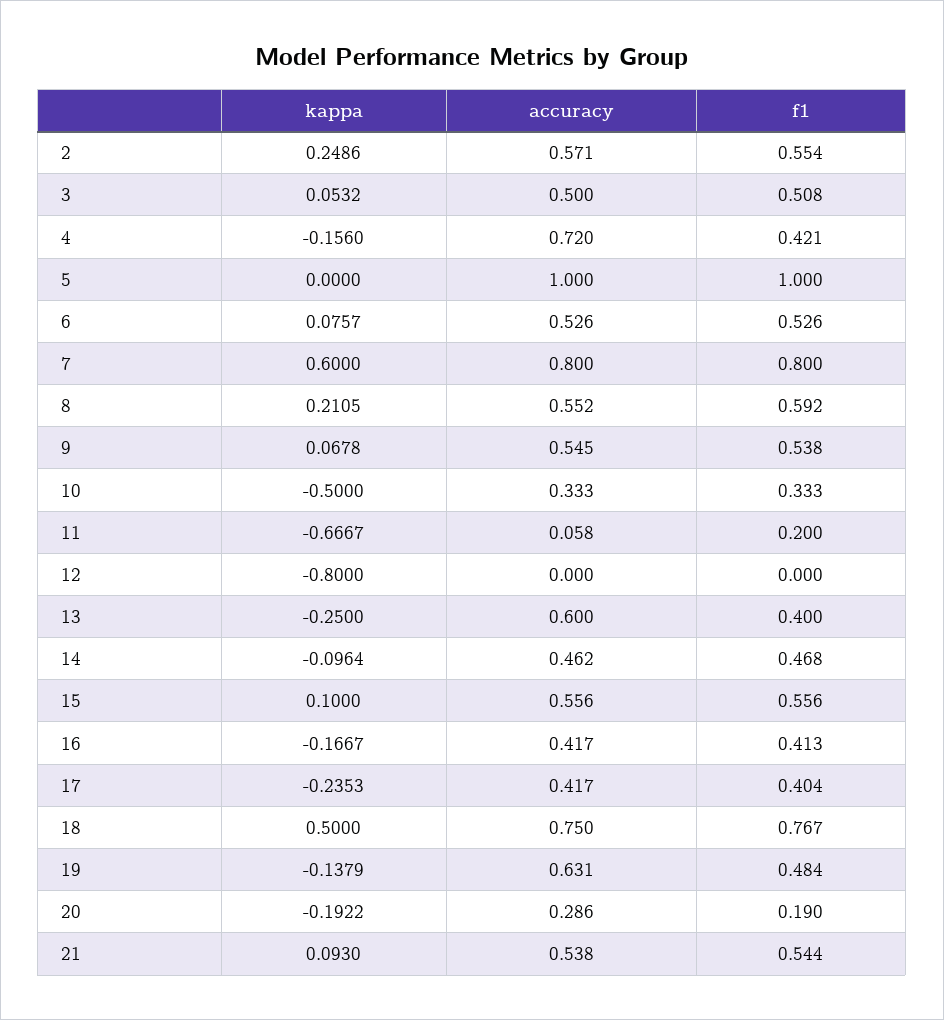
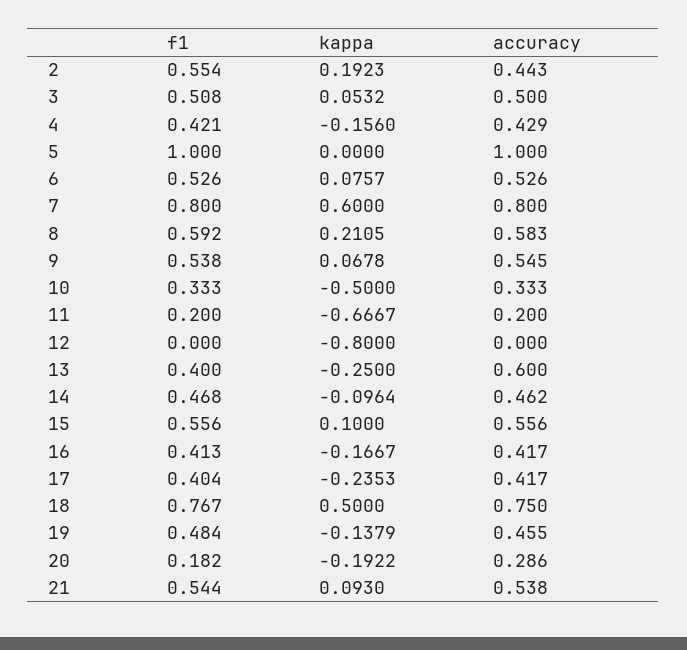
  {
    "kappa": {
-     "2": 0.2486,
+     "2": 0.1923,
      "3": 0.0532,
      "4": -0.156,
      "5": 0,
      "6": 0.0757,
      "7": 0.6,
      "8": 0.2105,
      "9": 0.0678,
      "10": -0.5,
      "11": -0.6667,
      "12": -0.8,
      "13": -0.25,
      "14": -0.0964,
      "15": 0.1,
      "16": -0.1667,
      "17": -0.2353,
      "18": 0.5,
      "19": -0.1379,
      "20": -0.1922,
      "21": 0.093
    },
    "accuracy": {
-     "2": 0.571,
+     "2": 0.443,
      "3": 0.5,
-     "4": 0.72,
+     "4": 0.429,
      "5": 1,
      "6": 0.526,
      "7": 0.8,
-     "8": 0.552,
+     "8": 0.583,
      "9": 0.545,
      "10": 0.333,
-     "11": 0.058,
+     "11": 0.2,
      "12": 0,
      "13": 0.6,
      "14": 0.462,
      "15": 0.556,
      "16": 0.417,
      "17": 0.417,
      "18": 0.75,
-     "19": 0.631,
+     "19": 0.455,
      "20": 0.286,
      "21": 0.538
    },
    "f1": {
      "2": 0.554,
      "3": 0.508,
      "4": 0.421,
      "5": 1,
      "6": 0.526,
      "7": 0.8,
      "8": 0.592,
      "9": 0.538,
      "10": 0.333,
      "11": 0.2,
      "12": 0,
      "13": 0.4,
      "14": 0.468,
      "15": 0.556,
      "16": 0.413,
      "17": 0.404,
      "18": 0.767,
      "19": 0.484,
-     "20": 0.19,
+     "20": 0.182,
      "21": 0.544
    }
  }

